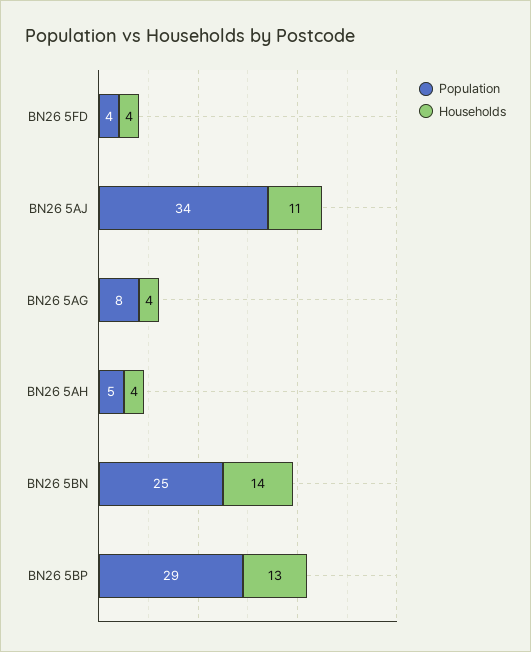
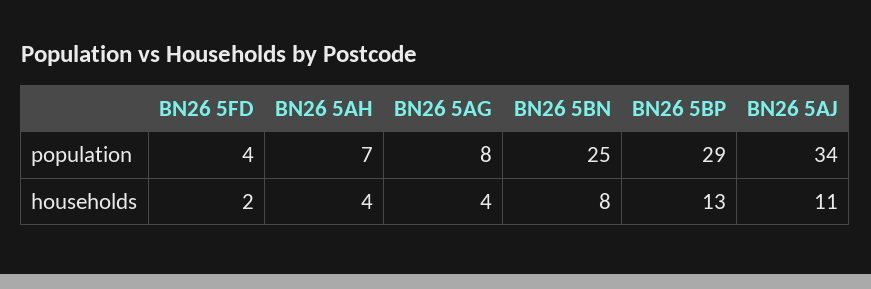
  {
    "Population": {
      "BN26 5FD": 4,
      "BN26 5AJ": 34,
      "BN26 5AG": 8,
-     "BN26 5AH": 5,
+     "BN26 5AH": 7,
      "BN26 5BN": 25,
      "BN26 5BP": 29
    },
    "Households": {
-     "BN26 5FD": 4,
+     "BN26 5FD": 2,
      "BN26 5AJ": 11,
      "BN26 5AG": 4,
      "BN26 5AH": 4,
-     "BN26 5BN": 14,
+     "BN26 5BN": 8,
      "BN26 5BP": 13
    }
  }

